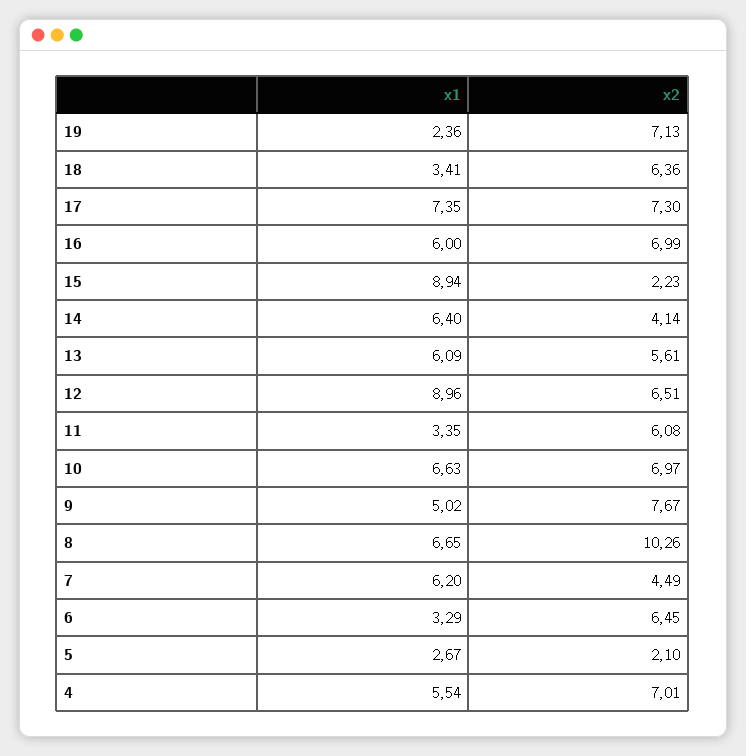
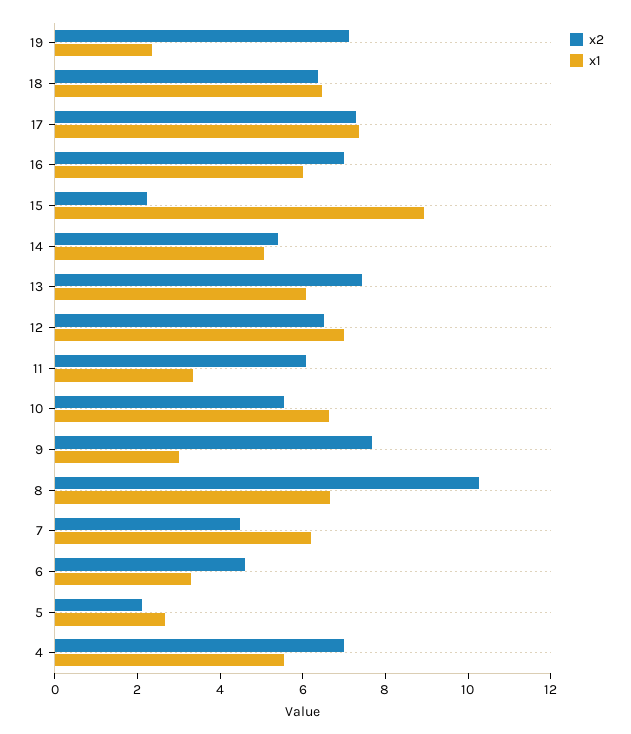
  {
    "x1": {
      "19": 2.36,
-     "18": 3.41,
+     "18": 6.5,
      "17": 7.35,
      "16": 6,
      "15": 8.94,
-     "14": 6.4,
+     "14": 5,
      "13": 6.09,
-     "12": 8.96,
+     "12": 7,
      "11": 3.35,
      "10": 6.63,
-     "9": 5.02,
+     "9": 3,
      "8": 6.65,
      "7": 6.2,
      "6": 3.29,
      "5": 2.67,
      "4": 5.54
    },
    "x2": {
      "19": 7.13,
      "18": 6.36,
      "17": 7.3,
      "16": 6.99,
      "15": 2.23,
-     "14": 4.14,
+     "14": 5.5,
-     "13": 5.61,
+     "13": 7.5,
      "12": 6.51,
      "11": 6.08,
-     "10": 6.97,
+     "10": 5.5,
      "9": 7.67,
      "8": 10.26,
      "7": 4.49,
-     "6": 6.45,
+     "6": 4.5,
      "5": 2.1,
      "4": 7.01
    }
  }

